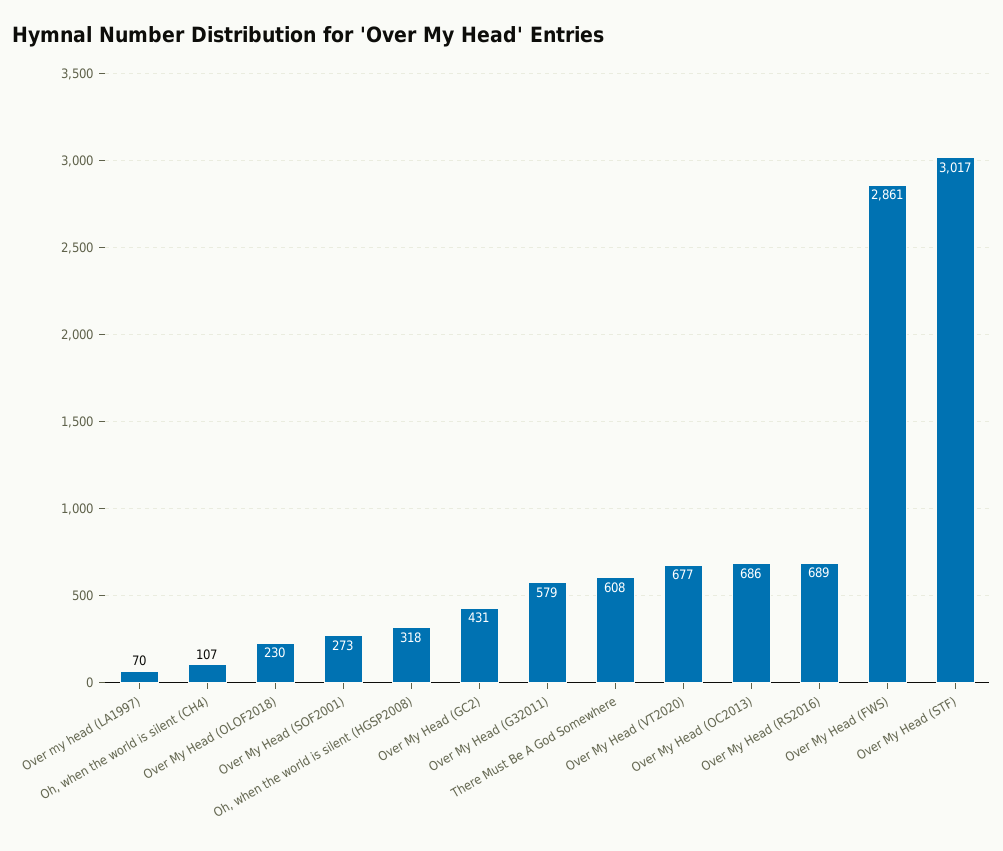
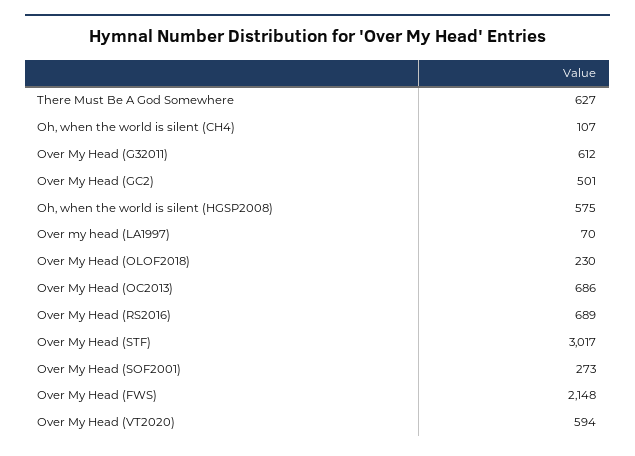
  {
    "Over my head (LA1997)": 70,
    "Oh, when the world is silent (CH4)": 107,
    "Over My Head (OLOF2018)": 230,
    "Over My Head (SOF2001)": 273,
-   "Oh, when the world is silent (HGSP2008)": 318,
+   "Oh, when the world is silent (HGSP2008)": 575,
-   "Over My Head (GC2)": 431,
+   "Over My Head (GC2)": 501,
-   "Over My Head (G32011)": 579,
+   "Over My Head (G32011)": 612,
-   "There Must Be A God Somewhere": 608,
+   "There Must Be A God Somewhere": 627,
-   "Over My Head (VT2020)": 677,
+   "Over My Head (VT2020)": 594,
    "Over My Head (OC2013)": 686,
    "Over My Head (RS2016)": 689,
-   "Over My Head (FWS)": 2861,
+   "Over My Head (FWS)": 2148,
    "Over My Head (STF)": 3017
  }

